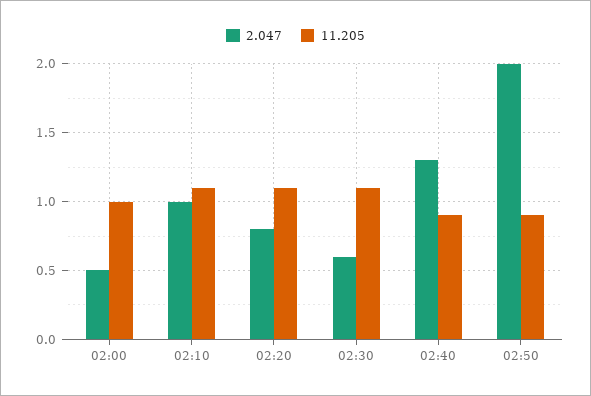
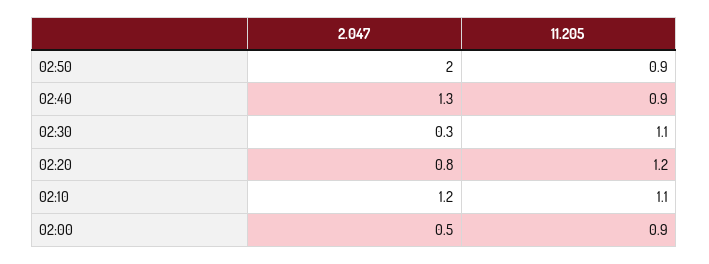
  {
    "2.047": {
      "02:00": 0.5,
-     "02:10": 1,
+     "02:10": 1.2,
      "02:20": 0.8,
-     "02:30": 0.6,
+     "02:30": 0.3,
      "02:40": 1.3,
      "02:50": 2
    },
    "11.205": {
-     "02:00": 1,
+     "02:00": 0.9,
      "02:10": 1.1,
-     "02:20": 1.1,
+     "02:20": 1.2,
      "02:30": 1.1,
      "02:40": 0.9,
      "02:50": 0.9
    }
  }

